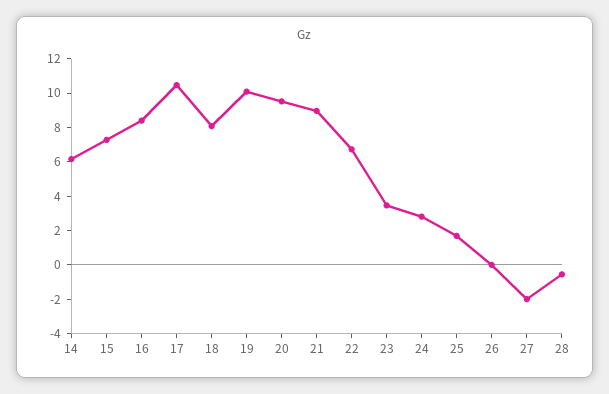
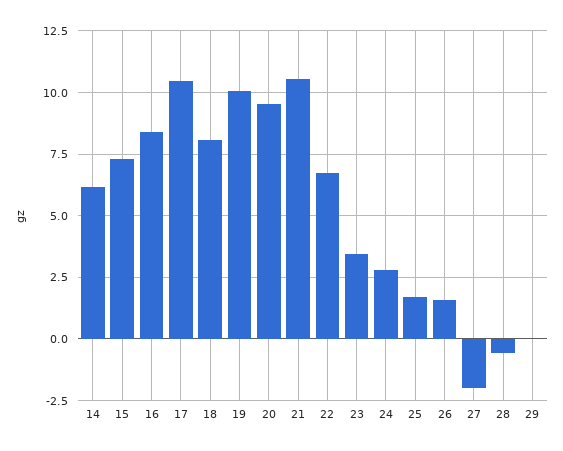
  {
    "14": 6.25,
    "15": 7.25,
    "16": 8.5,
    "17": 10.5,
    "18": 8,
    "19": 10,
    "20": 9.5,
-   "21": 9,
+   "21": 10.5,
    "22": 6.75,
    "23": 3.5,
    "24": 2.75,
    "25": 1.75,
-   "26": 0,
+   "26": 1.5,
    "27": -2,
-   "28": -0.5
+   "28": -0.5,
+   "29": 0
  }

